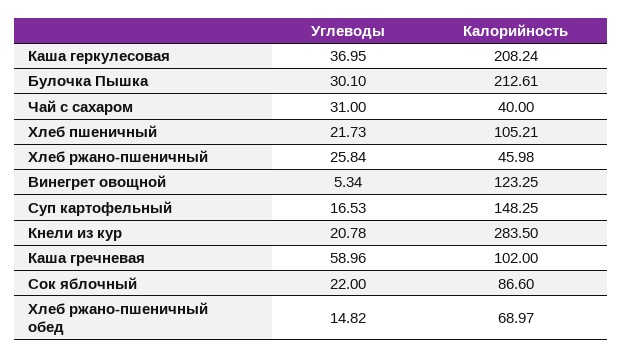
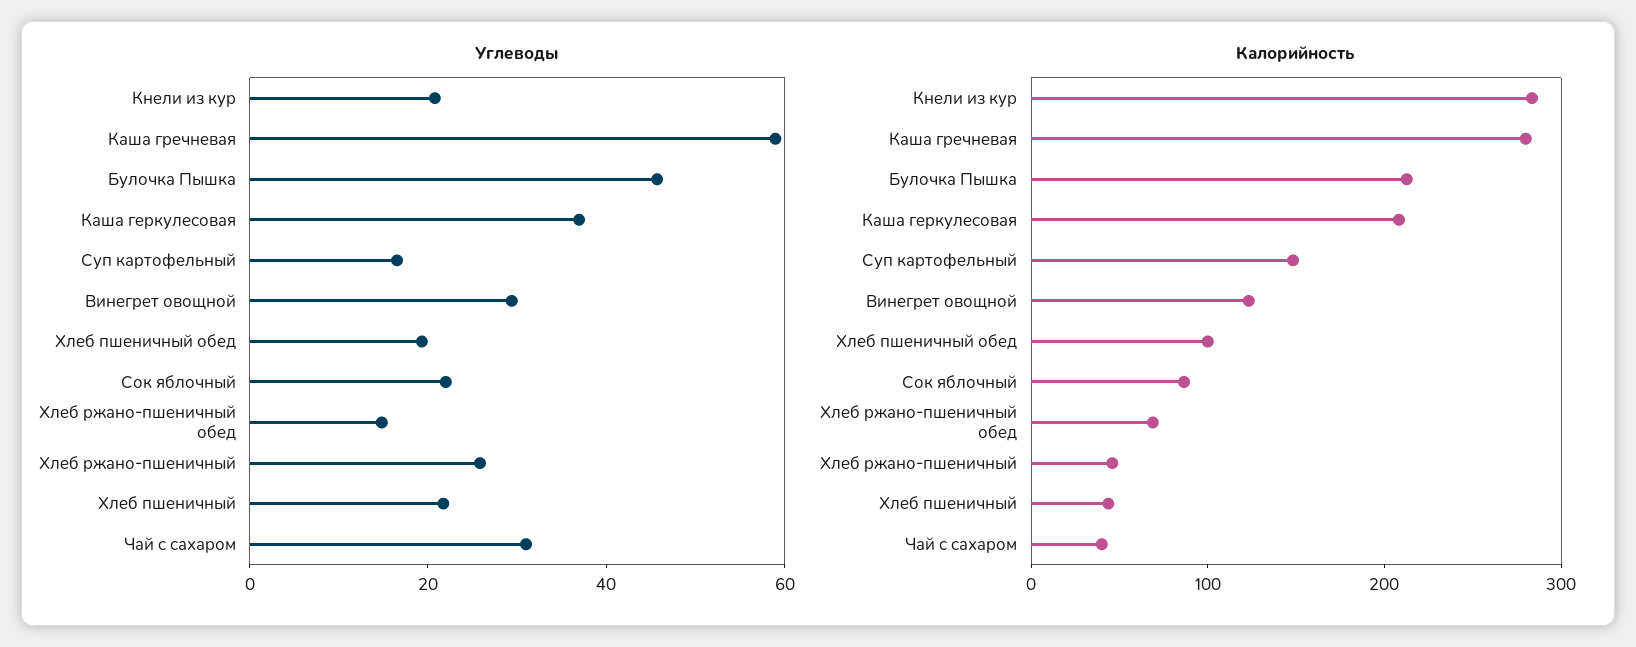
  {
    "Углеводы": {
      "Каша геркулесовая": 36.95,
-     "Булочка Пышка": 30.1,
+     "Булочка Пышка": 45,
      "Чай с сахаром": 31,
      "Хлеб пшеничный": 21.73,
      "Хлеб ржано-пшеничный": 25.84,
-     "Винегрет овощной": 5.34,
+     "Винегрет овощной": 30,
      "Суп картофельный": 16.53,
      "Кнели из кур": 20.78,
      "Каша гречневая": 58.96,
      "Сок яблочный": 22,
-     "Хлеб ржано-пшеничный обед": 14.82
+     "Хлеб ржано-пшеничный обед": 14.82,
+     "Хлеб пшеничный обед": 20
    },
    "Калорийность": {
      "Каша геркулесовая": 208.24,
      "Булочка Пышка": 212.61,
      "Чай с сахаром": 40,
-     "Хлеб пшеничный": 105.21,
+     "Хлеб пшеничный": 40,
      "Хлеб ржано-пшеничный": 45.98,
      "Винегрет овощной": 123.25,
      "Суп картофельный": 148.25,
      "Кнели из кур": 283.5,
-     "Каша гречневая": 102,
+     "Каша гречневая": 280,
      "Сок яблочный": 86.6,
-     "Хлеб ржано-пшеничный обед": 68.97
+     "Хлеб ржано-пшеничный обед": 68.97,
+     "Хлеб пшеничный обед": 100
    }
  }

